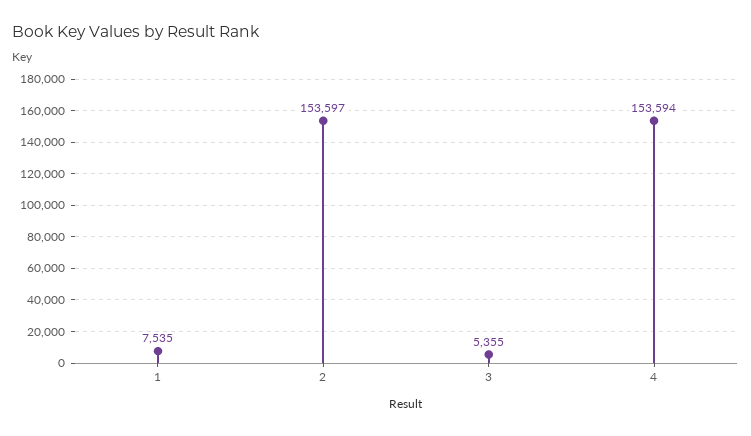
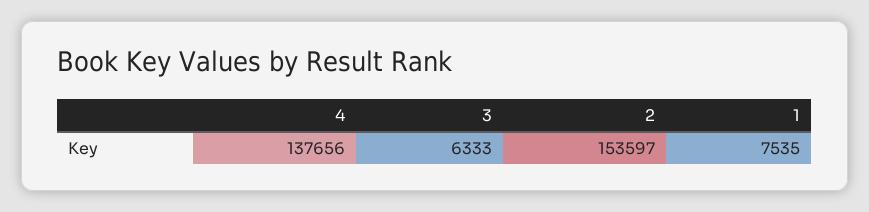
  {
    "1": 7535,
    "2": 153597,
-   "3": 5355,
+   "3": 6333,
-   "4": 153594
+   "4": 137656
  }

